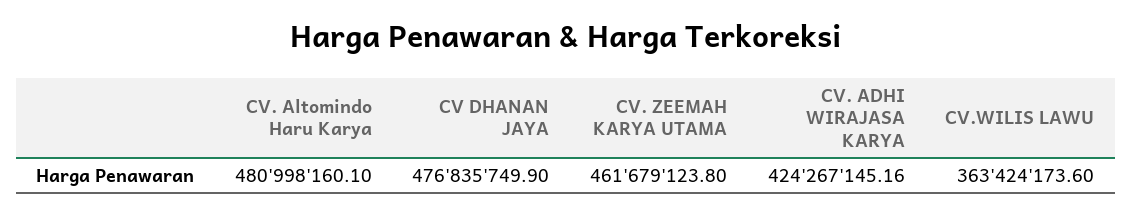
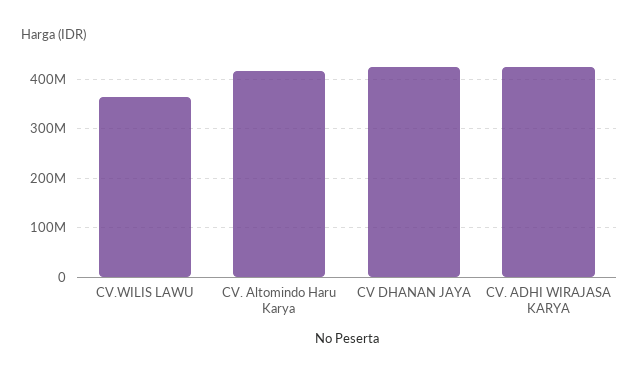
  {
-   "CV. Altomindo Haru Karya": 480998160.1,
+   "CV. Altomindo Haru Karya": 420000000,
-   "CV DHANAN JAYA": 476835749.9,
+   "CV DHANAN JAYA": 420000000,
-   "CV. ZEEMAH KARYA UTAMA": 461679123.8,
    "CV. ADHI WIRAJASA KARYA": 424267145.16,
    "CV.WILIS LAWU": 363424173.6
  }

